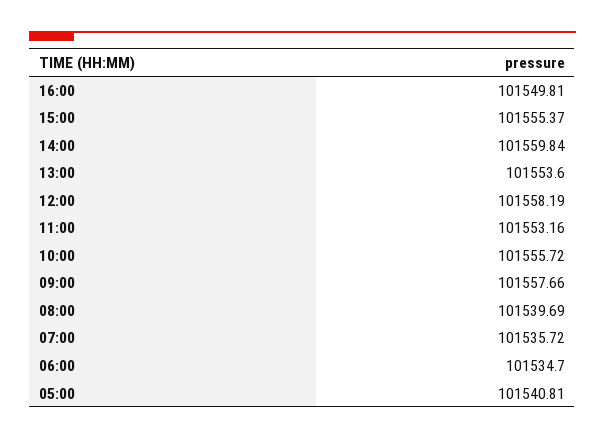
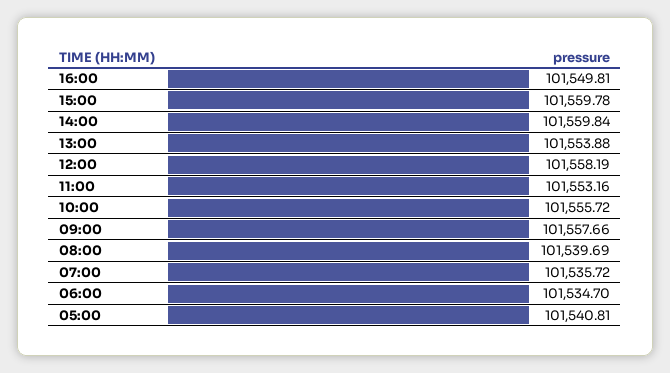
  {
    "16:00": 101549.81,
-   "15:00": 101555.37,
+   "15:00": 101559.78,
    "14:00": 101559.84,
-   "13:00": 101553.6,
+   "13:00": 101553.88,
    "12:00": 101558.19,
    "11:00": 101553.16,
    "10:00": 101555.72,
    "09:00": 101557.66,
    "08:00": 101539.69,
    "07:00": 101535.72,
    "06:00": 101534.7,
    "05:00": 101540.81
  }

